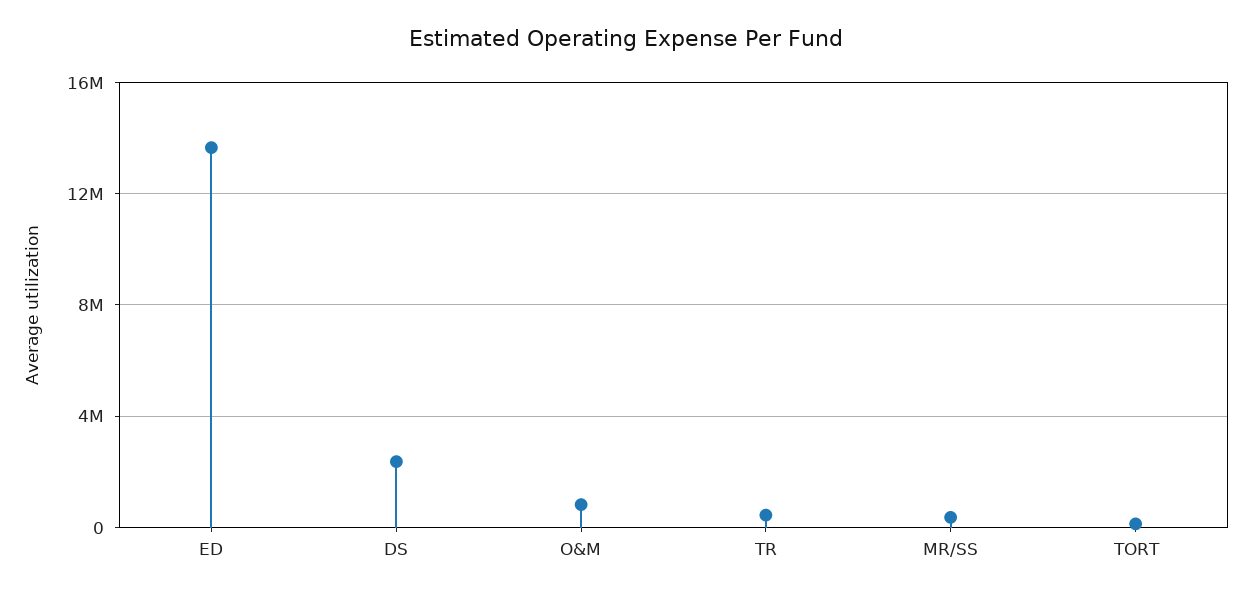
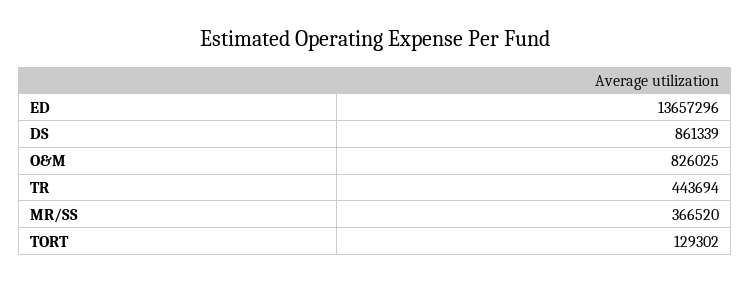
  {
    "ED": 13657296,
-   "DS": 2500000,
+   "DS": 861339,
    "O&M": 826025,
    "TR": 443694,
    "MR/SS": 366520,
    "TORT": 129302
  }

